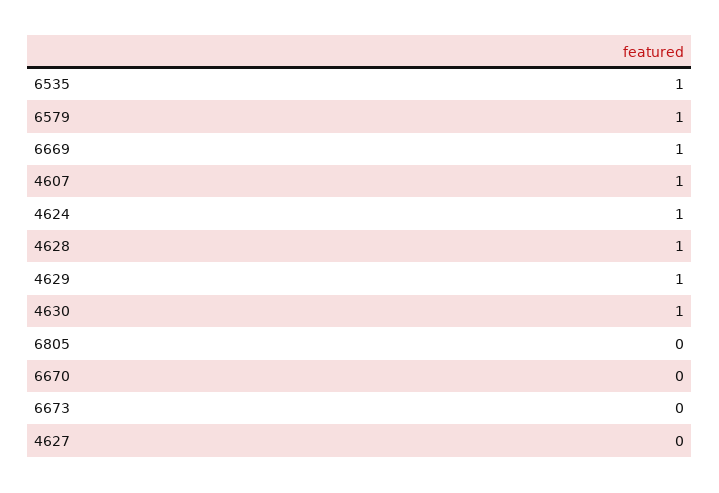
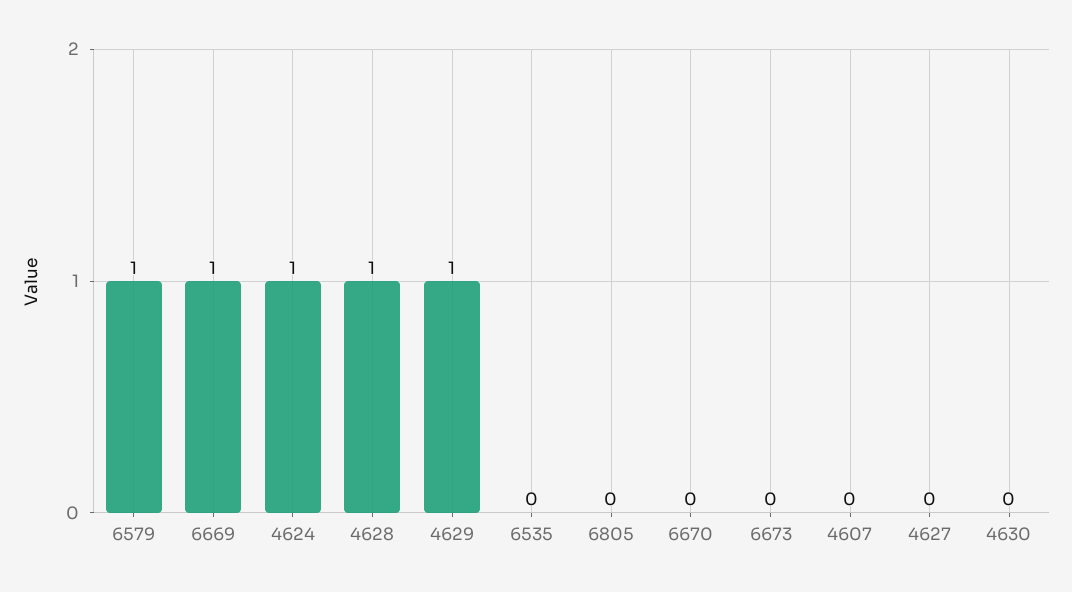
  {
-   "6535": 1,
+   "6535": 0,
    "6579": 1,
    "6669": 1,
-   "4607": 1,
+   "4607": 0,
    "4624": 1,
    "4628": 1,
    "4629": 1,
-   "4630": 1,
+   "4630": 0,
    "6805": 0,
    "6670": 0,
    "6673": 0,
    "4627": 0
  }

